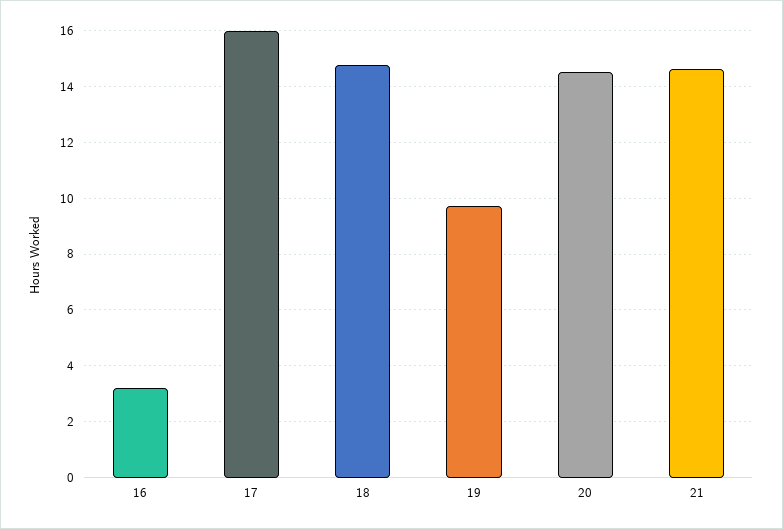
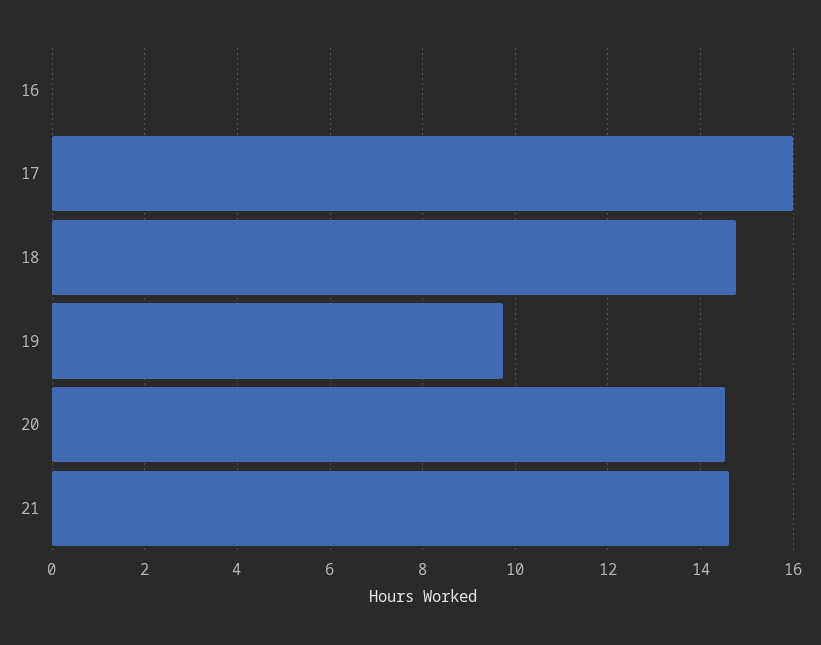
  {
-   "16": 3.25,
+   "16": 0,
    "17": 16,
    "18": 14.8,
    "19": 9.8,
    "20": 14.6,
    "21": 14.6
  }

